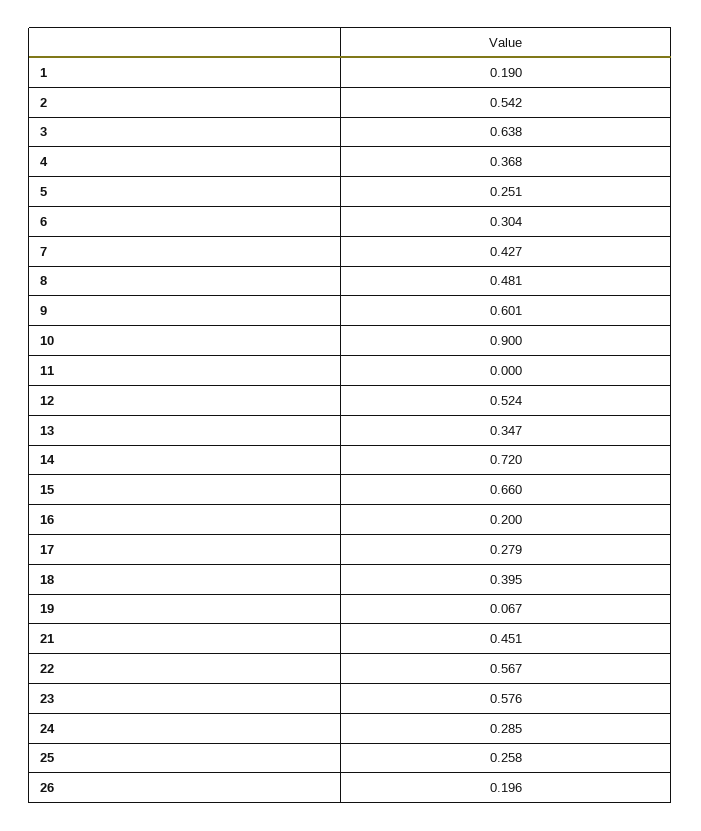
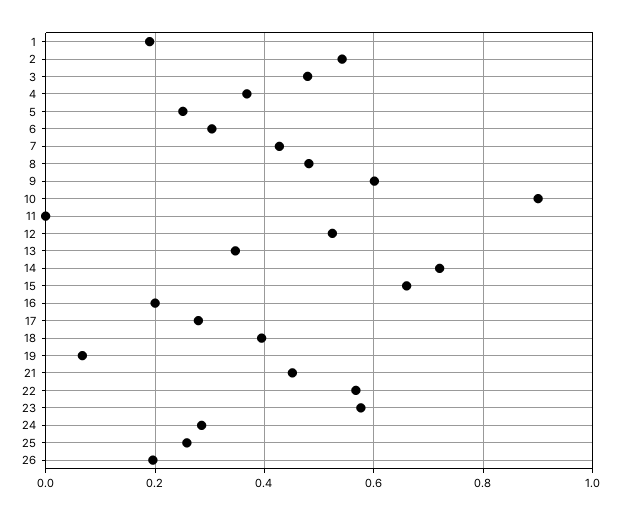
  {
    "1": 0.19,
    "2": 0.542,
-   "3": 0.638,
+   "3": 0.48,
    "4": 0.368,
    "5": 0.251,
    "6": 0.304,
    "7": 0.427,
    "8": 0.481,
    "9": 0.601,
    "10": 0.9,
    "11": 0,
    "12": 0.524,
    "13": 0.347,
    "14": 0.72,
    "15": 0.66,
    "16": 0.2,
    "17": 0.279,
    "18": 0.395,
    "19": 0.067,
    "21": 0.451,
    "22": 0.567,
    "23": 0.576,
    "24": 0.285,
    "25": 0.258,
    "26": 0.196
  }

